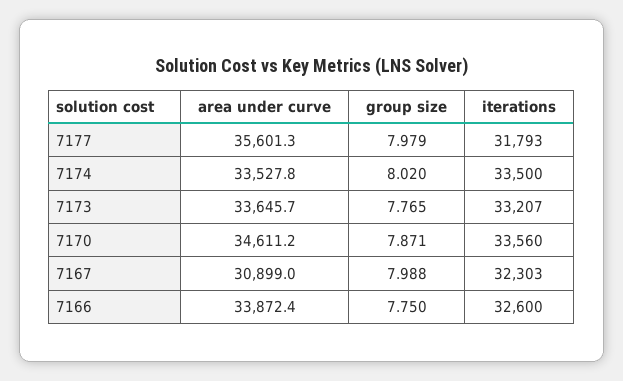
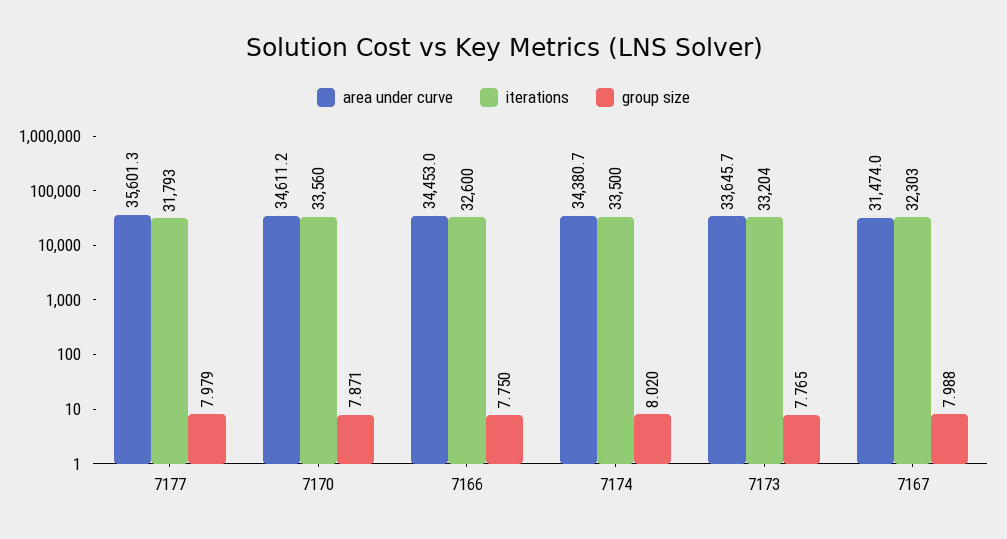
  {
    "area under curve": {
      "7177": 35601.3,
-     "7174": 33527.8,
+     "7174": 34380.7,
      "7173": 33645.7,
      "7170": 34611.2,
-     "7167": 30899,
+     "7167": 31474,
-     "7166": 33872.4
+     "7166": 34453
    },
    "group size": {
      "7177": 7.979,
      "7174": 8.02,
      "7173": 7.765,
      "7170": 7.871,
      "7167": 7.988,
      "7166": 7.75
    },
    "iterations": {
      "7177": 31793,
      "7174": 33500,
-     "7173": 33207,
+     "7173": 33204,
      "7170": 33560,
      "7167": 32303,
      "7166": 32600
    }
  }

